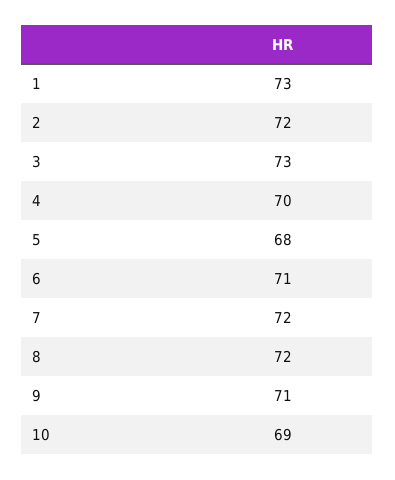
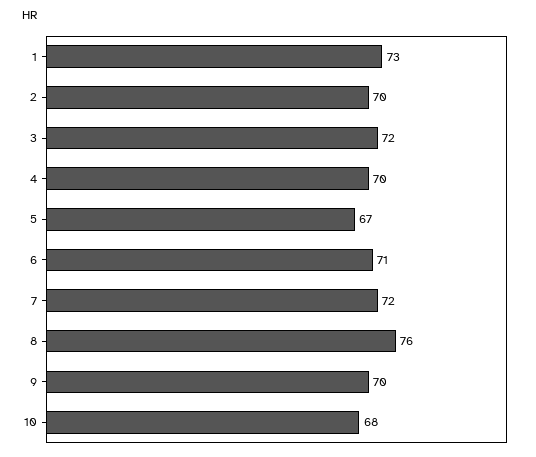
  {
    "1": 73,
-   "2": 72,
+   "2": 70,
-   "3": 73,
+   "3": 72,
    "4": 70,
-   "5": 68,
+   "5": 67,
    "6": 71,
    "7": 72,
-   "8": 72,
+   "8": 76,
-   "9": 71,
+   "9": 70,
-   "10": 69
+   "10": 68
  }

